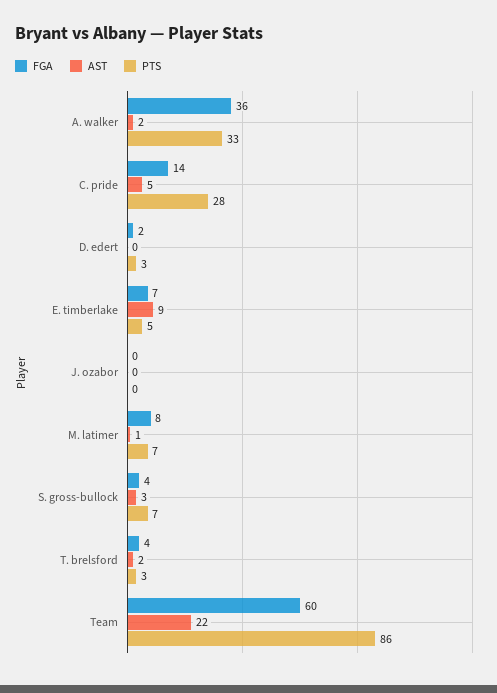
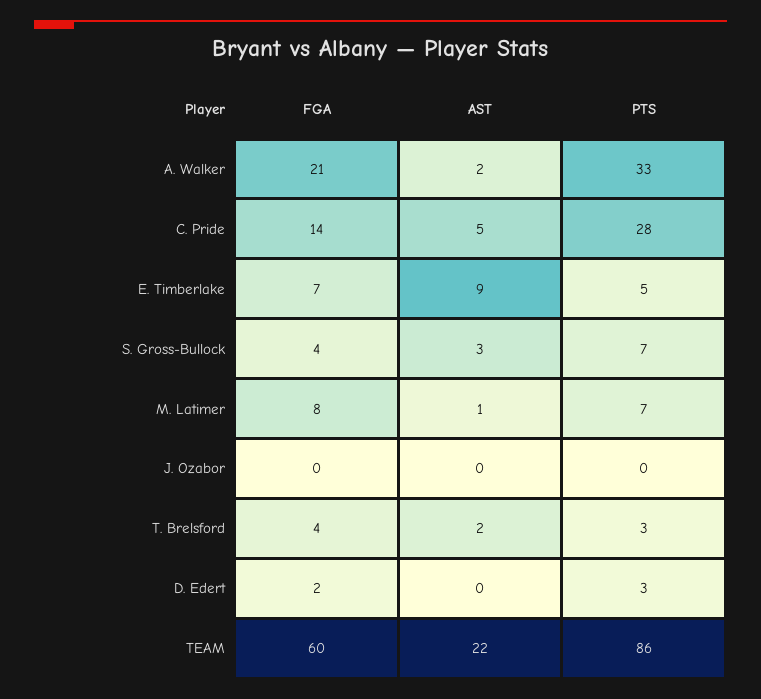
  {
    "FGA": {
-     "A. walker": 36,
+     "A. walker": 21,
      "C. pride": 14,
      "D. edert": 2,
      "E. timberlake": 7,
      "J. ozabor": 0,
      "M. latimer": 8,
      "S. gross-bullock": 4,
      "T. brelsford": 4,
      "Team": 60
    },
    "AST": {
      "A. walker": 2,
      "C. pride": 5,
      "D. edert": 0,
      "E. timberlake": 9,
      "J. ozabor": 0,
      "M. latimer": 1,
      "S. gross-bullock": 3,
      "T. brelsford": 2,
      "Team": 22
    },
    "PTS": {
      "A. walker": 33,
      "C. pride": 28,
      "D. edert": 3,
      "E. timberlake": 5,
      "J. ozabor": 0,
      "M. latimer": 7,
      "S. gross-bullock": 7,
      "T. brelsford": 3,
      "Team": 86
    }
  }

